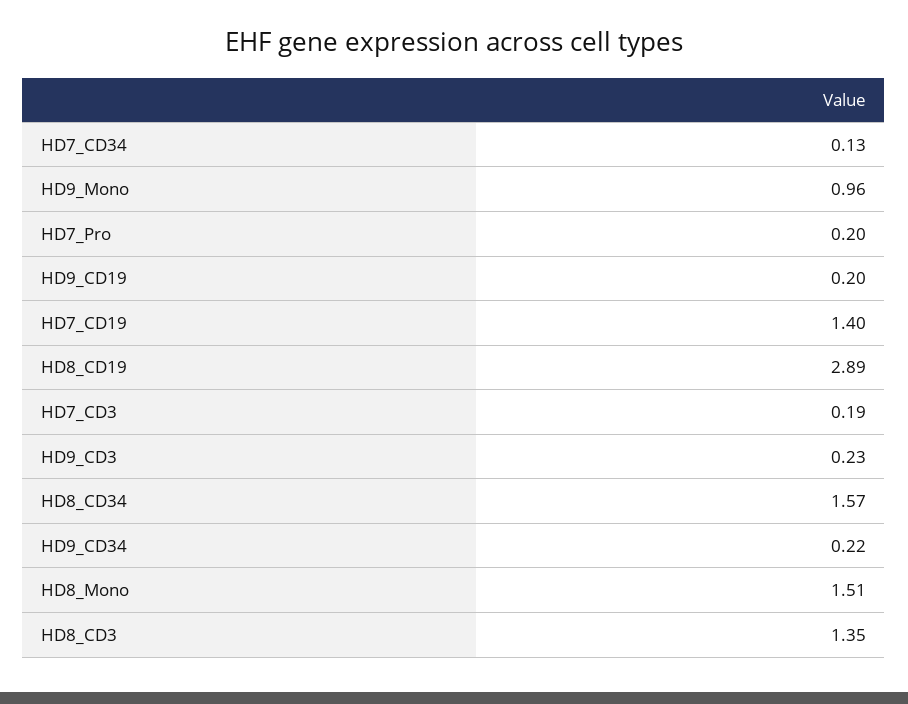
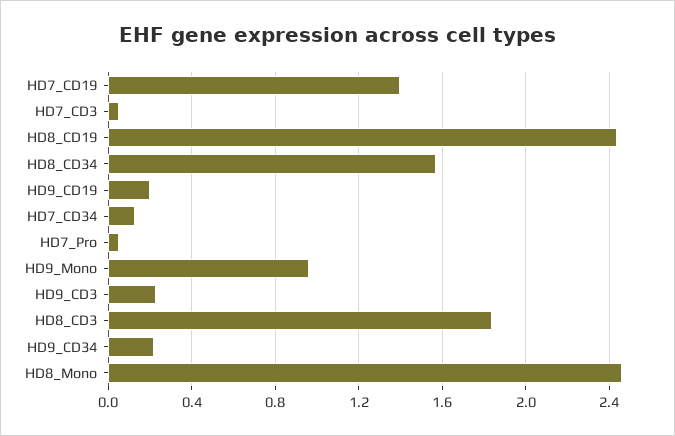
  {
    "HD7_CD34": 0.13,
    "HD9_Mono": 0.96,
-   "HD7_Pro": 0.2,
+   "HD7_Pro": 0.05,
    "HD9_CD19": 0.2,
    "HD7_CD19": 1.4,
-   "HD8_CD19": 2.89,
+   "HD8_CD19": 2.45,
-   "HD7_CD3": 0.19,
+   "HD7_CD3": 0.05,
    "HD9_CD3": 0.23,
    "HD8_CD34": 1.57,
    "HD9_CD34": 0.22,
-   "HD8_Mono": 1.51,
+   "HD8_Mono": 2.45,
-   "HD8_CD3": 1.35
+   "HD8_CD3": 1.85
  }

